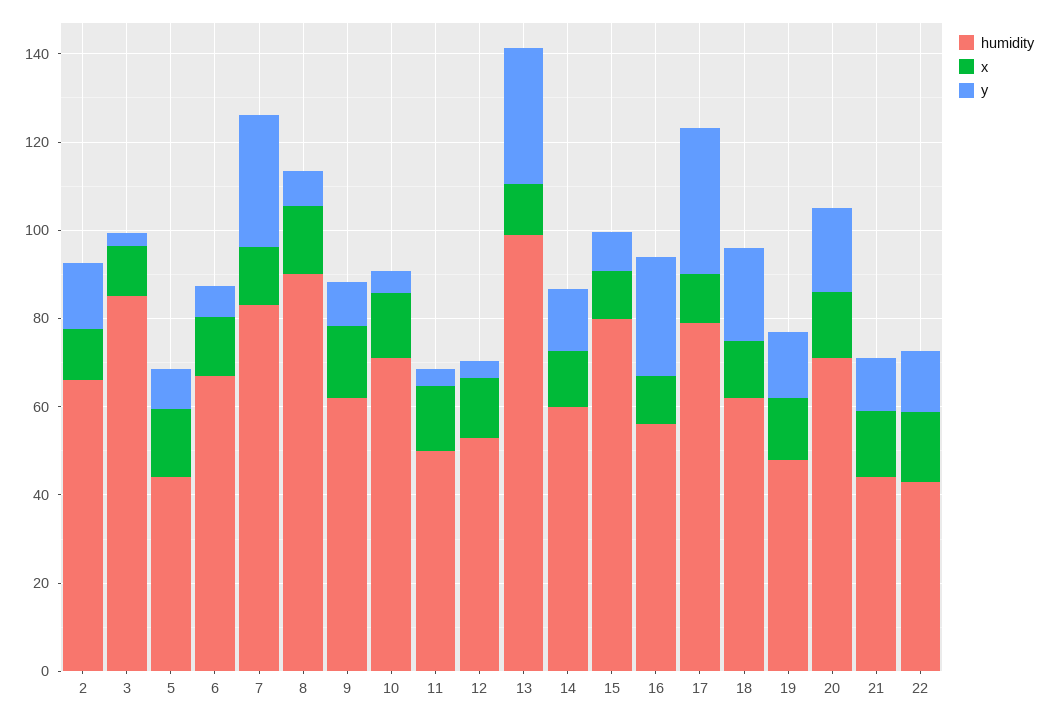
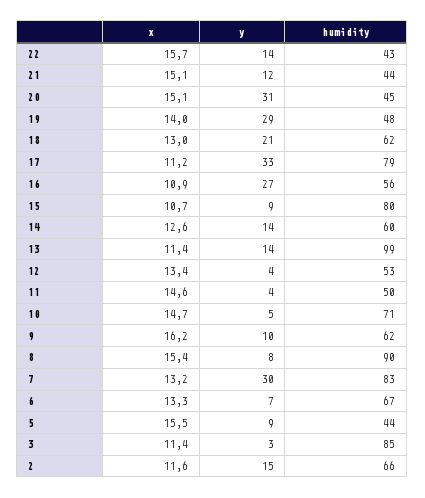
  {
    "humidity": {
      "2": 66,
      "3": 85,
      "5": 44,
      "6": 67,
      "7": 83,
      "8": 90,
      "9": 62,
      "10": 71,
      "11": 50,
      "12": 53,
      "13": 99,
      "14": 60,
      "15": 80,
      "16": 56,
      "17": 79,
      "18": 62,
      "19": 48,
-     "20": 70,
+     "20": 45,
      "21": 44,
      "22": 43
    },
    "x": {
      "2": 11.6,
      "3": 11.4,
      "5": 15.5,
      "6": 13.3,
      "7": 13.2,
      "8": 15.4,
      "9": 16.2,
      "10": 14.7,
      "11": 14.6,
      "12": 13.4,
      "13": 11.4,
      "14": 12.6,
      "15": 10.7,
      "16": 10.9,
      "17": 11.2,
      "18": 13,
      "19": 14,
      "20": 15.1,
      "21": 15.1,
      "22": 15.7
    },
    "y": {
      "2": 15,
      "3": 3,
      "5": 9,
      "6": 7,
      "7": 30,
      "8": 8,
      "9": 10,
      "10": 5,
      "11": 4,
      "12": 4,
-     "13": 30,
+     "13": 14,
      "14": 14,
      "15": 9,
      "16": 27,
      "17": 33,
      "18": 21,
-     "19": 15,
+     "19": 29,
-     "20": 20,
+     "20": 31,
      "21": 12,
      "22": 14
    }
  }

